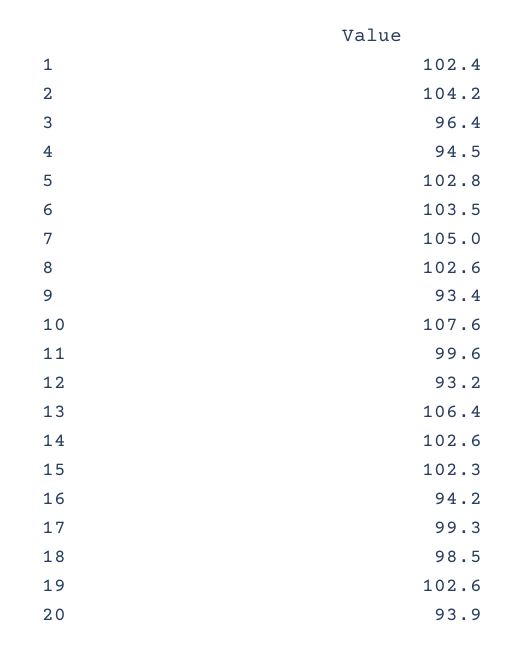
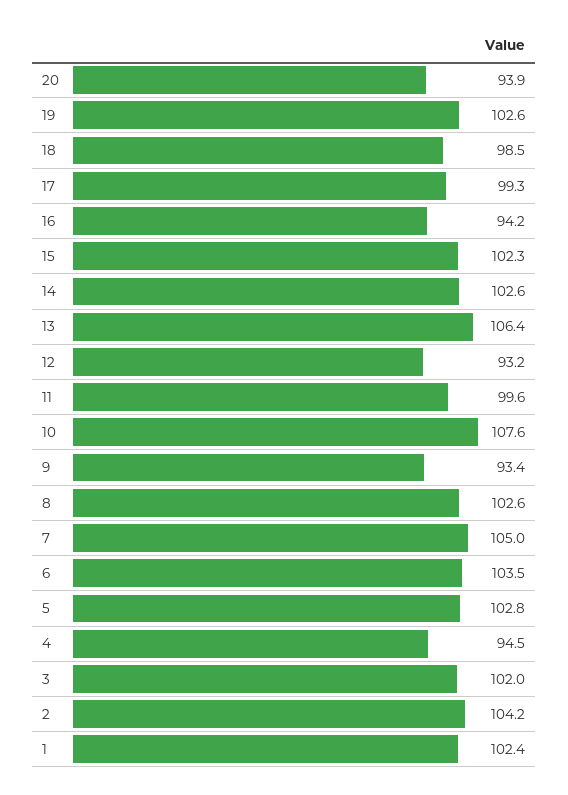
  {
    "1": 102.4,
    "2": 104.2,
-   "3": 96.4,
+   "3": 102,
    "4": 94.5,
    "5": 102.8,
    "6": 103.5,
    "7": 105,
    "8": 102.6,
    "9": 93.4,
    "10": 107.6,
    "11": 99.6,
    "12": 93.2,
    "13": 106.4,
    "14": 102.6,
    "15": 102.3,
    "16": 94.2,
    "17": 99.3,
    "18": 98.5,
    "19": 102.6,
    "20": 93.9
  }

